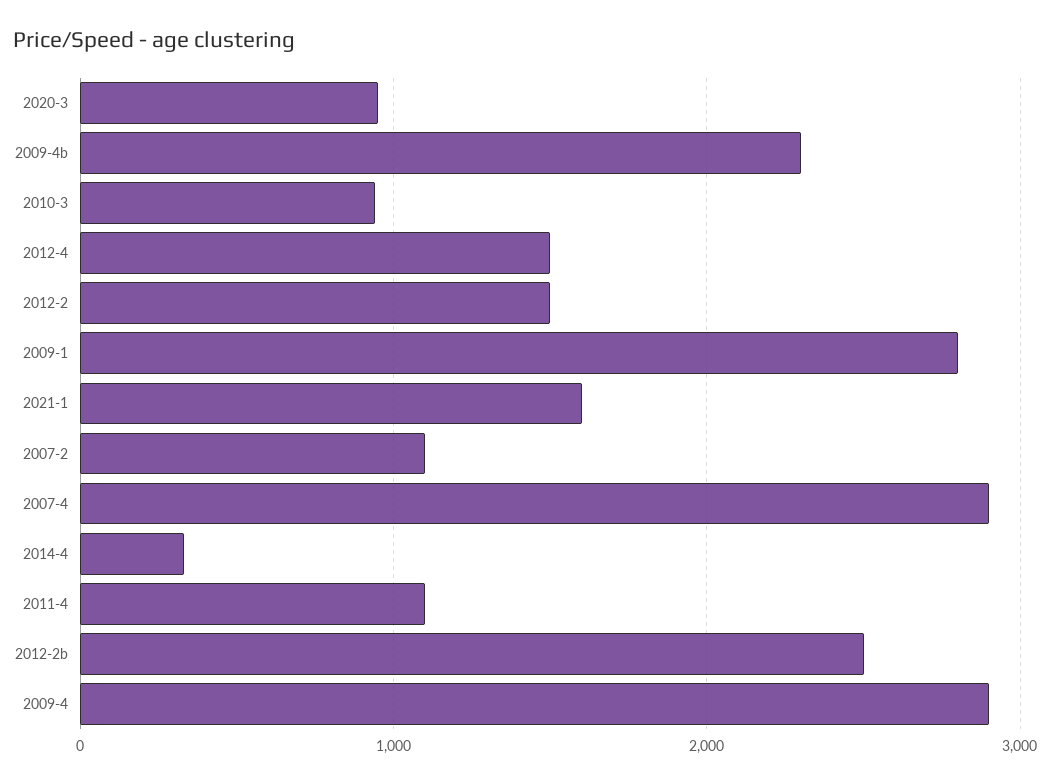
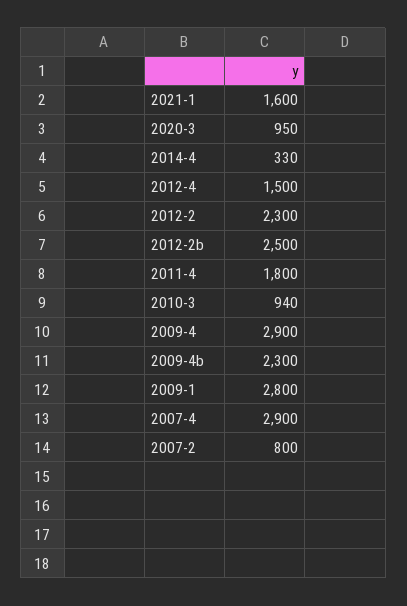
  {
    "2020-3": 950,
    "2009-4b": 2300,
    "2010-3": 940,
    "2012-4": 1500,
-   "2012-2": 1500,
+   "2012-2": 2300,
    "2009-1": 2800,
    "2021-1": 1600,
-   "2007-2": 1100,
+   "2007-2": 800,
    "2007-4": 2900,
    "2014-4": 330,
-   "2011-4": 1100,
+   "2011-4": 1800,
    "2012-2b": 2500,
    "2009-4": 2900
  }

